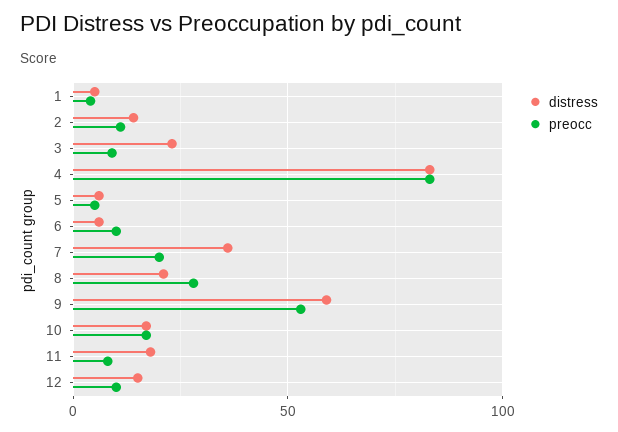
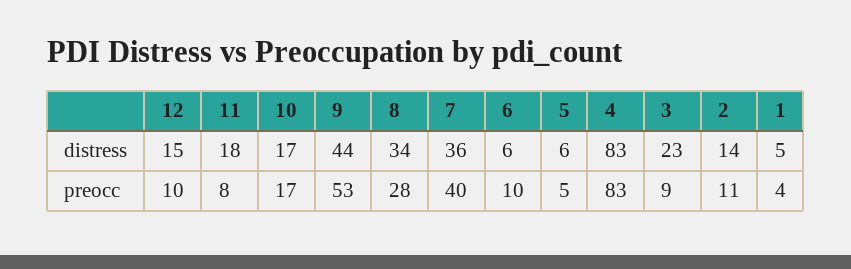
  {
    "distress": {
      "1": 5,
      "2": 14,
      "3": 23,
      "4": 83,
      "5": 6,
      "6": 6,
      "7": 36,
-     "8": 20,
+     "8": 34,
-     "9": 60,
+     "9": 44,
      "10": 17,
      "11": 18,
      "12": 15
    },
    "preocc": {
      "1": 4,
      "2": 11,
      "3": 9,
      "4": 83,
      "5": 5,
      "6": 10,
-     "7": 20,
+     "7": 40,
      "8": 28,
      "9": 53,
      "10": 17,
      "11": 8,
      "12": 10
    }
  }

